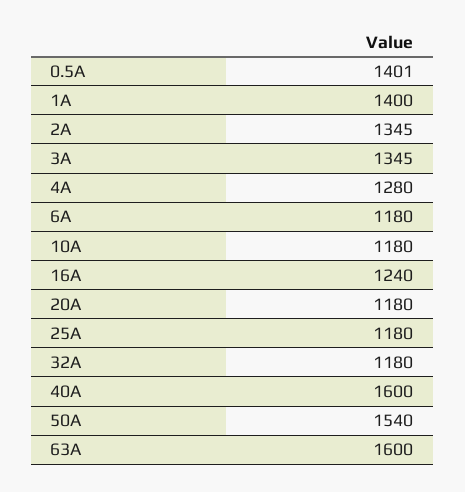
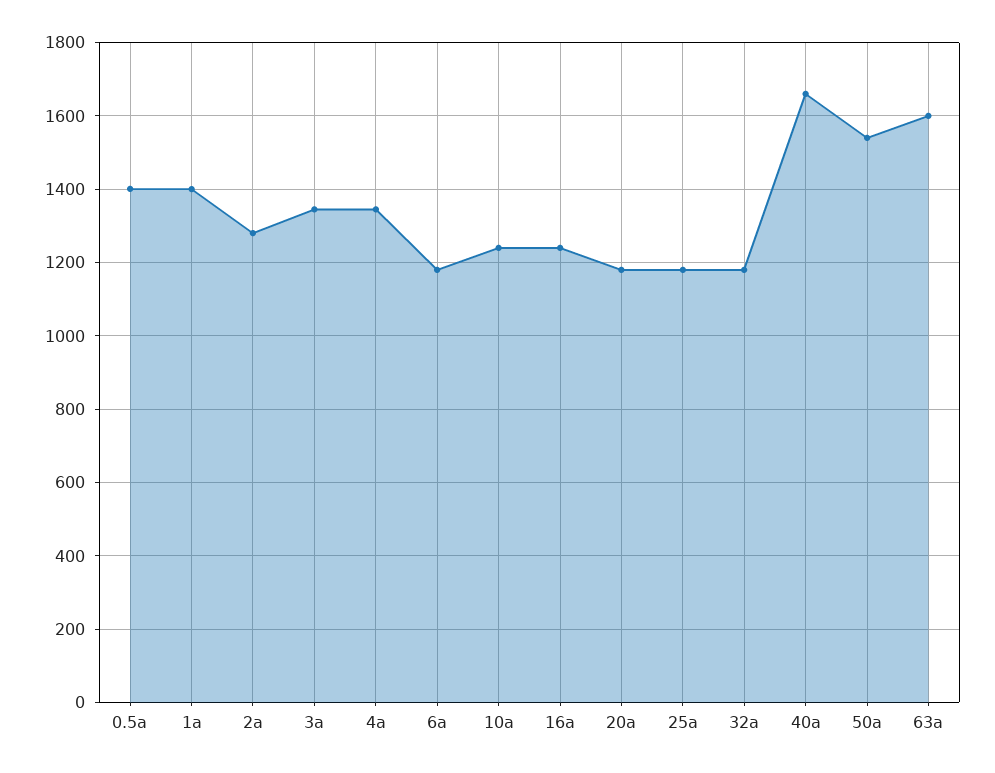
  {
    "0.5A": 1401,
    "1A": 1400,
-   "2A": 1345,
+   "2A": 1280,
    "3A": 1345,
-   "4A": 1280,
+   "4A": 1340,
    "6A": 1180,
-   "10A": 1180,
+   "10A": 1240,
    "16A": 1240,
    "20A": 1180,
    "25A": 1180,
    "32A": 1180,
-   "40A": 1600,
+   "40A": 1660,
    "50A": 1540,
    "63A": 1600
  }

